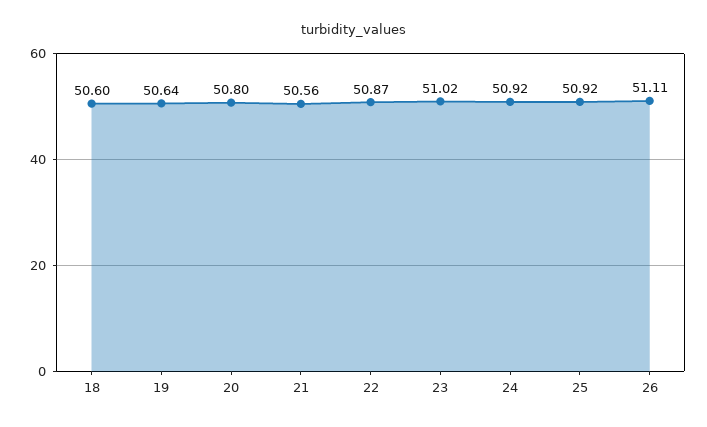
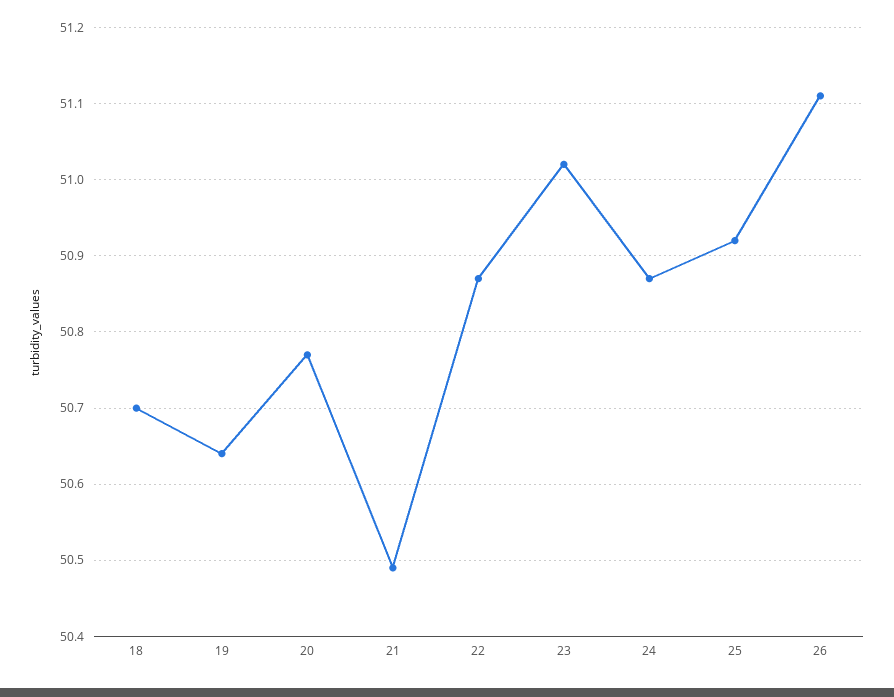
  {
-   "18": 50.6,
+   "18": 50.7,
    "19": 50.64,
-   "20": 50.8,
+   "20": 50.77,
-   "21": 50.56,
+   "21": 50.49,
    "22": 50.87,
    "23": 51.02,
-   "24": 50.92,
+   "24": 50.87,
    "25": 50.92,
    "26": 51.11
  }

